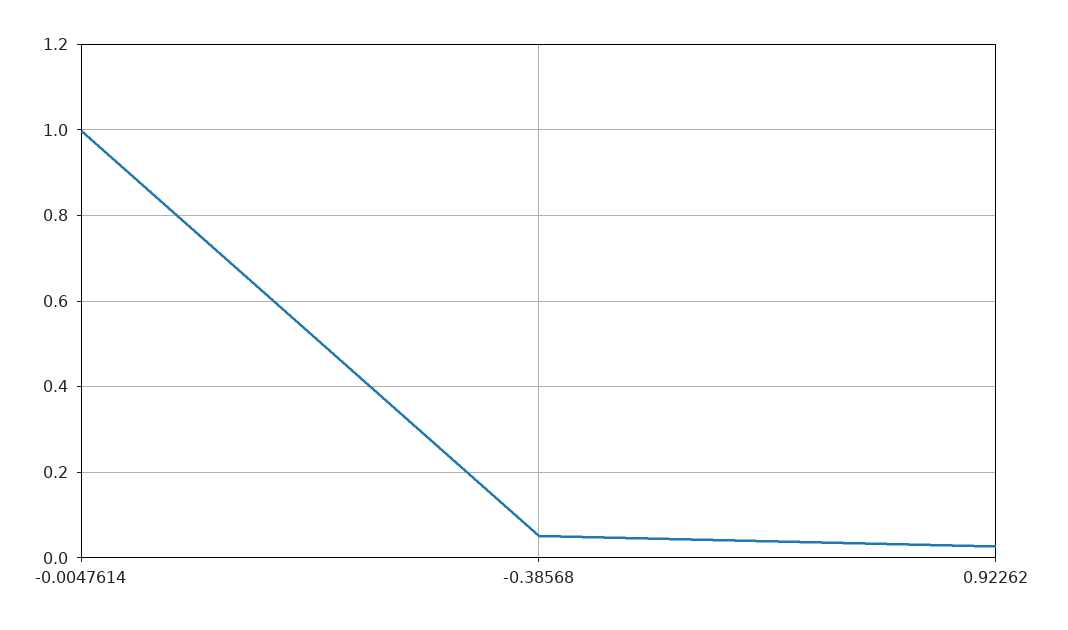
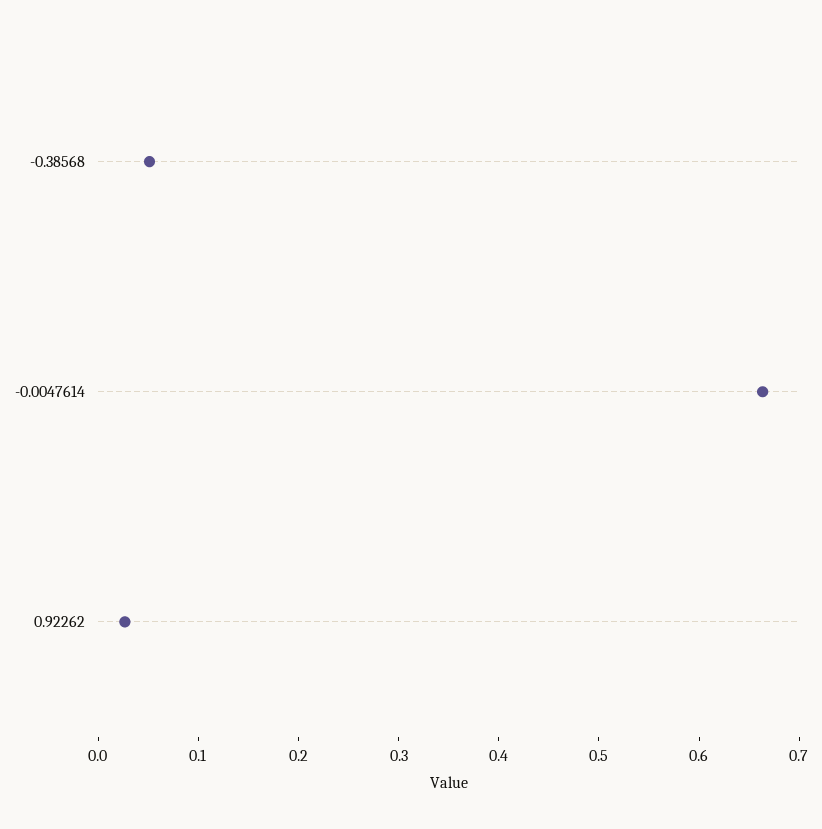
  {
-   "-0.0047614": 1,
+   "-0.0047614": 0.66,
    "-0.38568": 0.06,
    "0.92262": 0.02
  }

